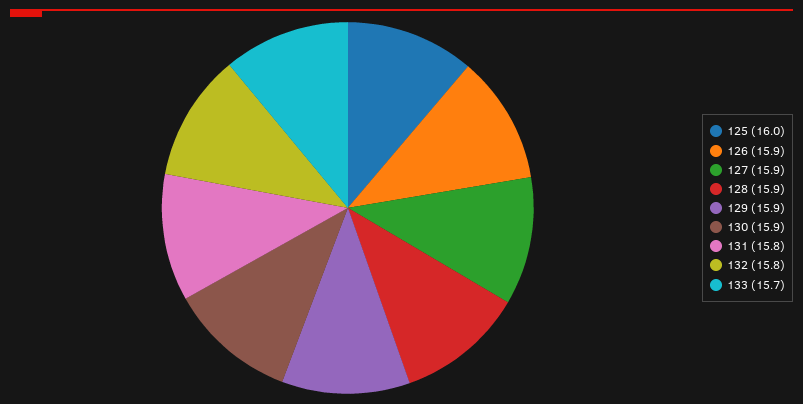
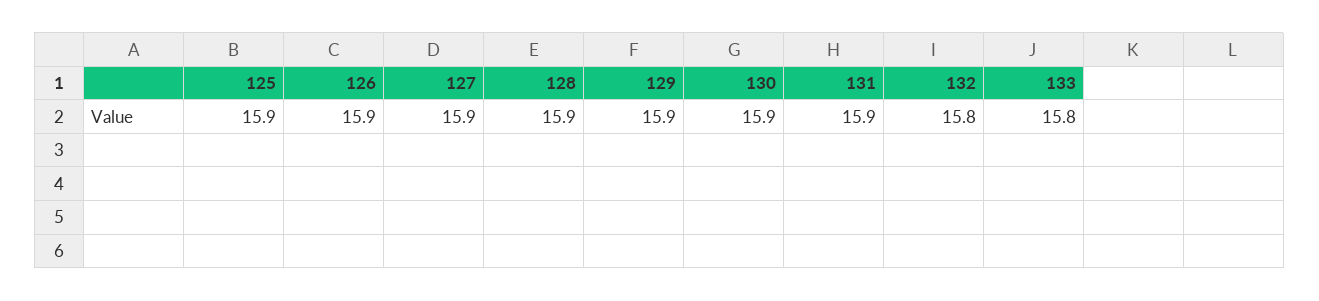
  {
-   "125": 16,
+   "125": 15.9,
    "126": 15.9,
    "127": 15.9,
    "128": 15.9,
    "129": 15.9,
    "130": 15.9,
-   "131": 15.8,
+   "131": 15.9,
    "132": 15.8,
-   "133": 15.7
+   "133": 15.8
  }

